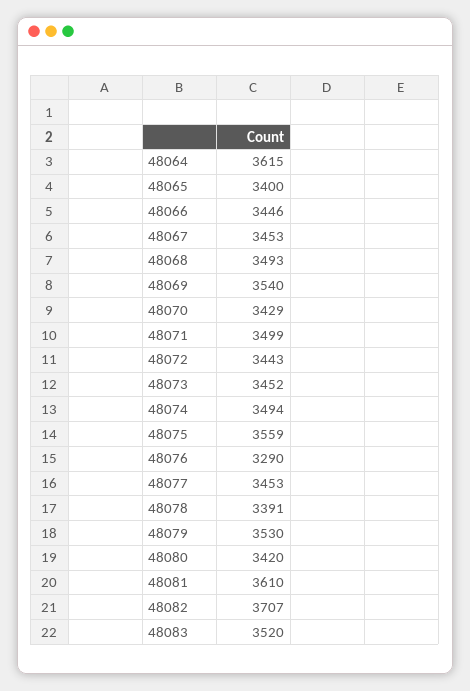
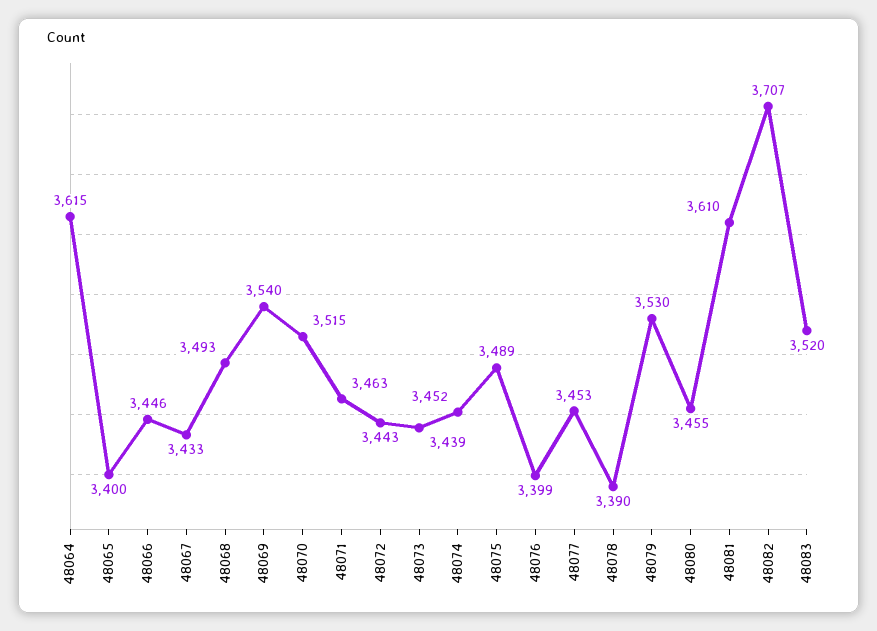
  {
    "48064": 3615,
    "48065": 3400,
    "48066": 3446,
-   "48067": 3453,
+   "48067": 3433,
    "48068": 3493,
    "48069": 3540,
-   "48070": 3429,
+   "48070": 3515,
-   "48071": 3499,
+   "48071": 3463,
    "48072": 3443,
-   "48073": 3452,
+   "48073": 3439,
-   "48074": 3494,
+   "48074": 3452,
-   "48075": 3559,
+   "48075": 3489,
-   "48076": 3290,
+   "48076": 3399,
    "48077": 3453,
-   "48078": 3391,
+   "48078": 3390,
    "48079": 3530,
-   "48080": 3420,
+   "48080": 3455,
    "48081": 3610,
    "48082": 3707,
    "48083": 3520
  }

